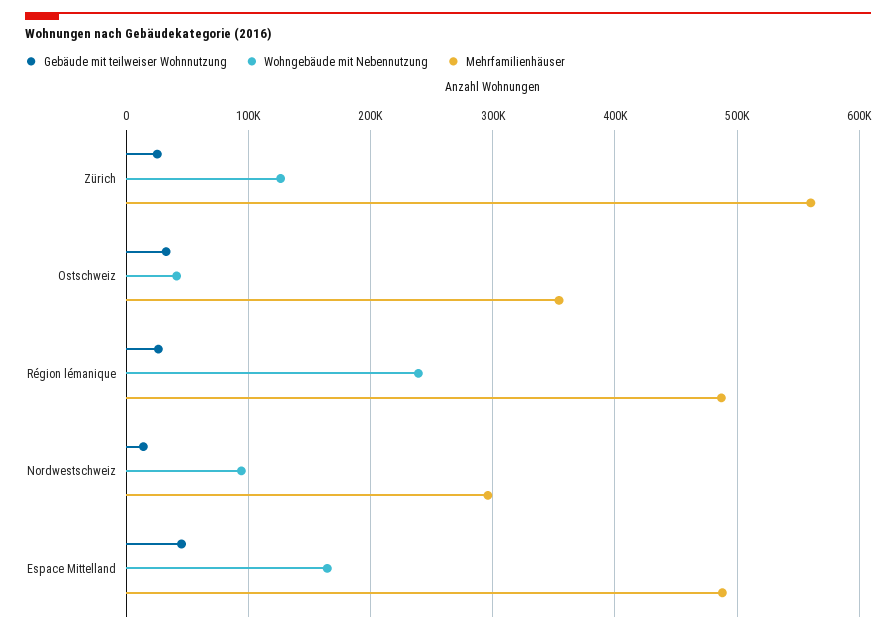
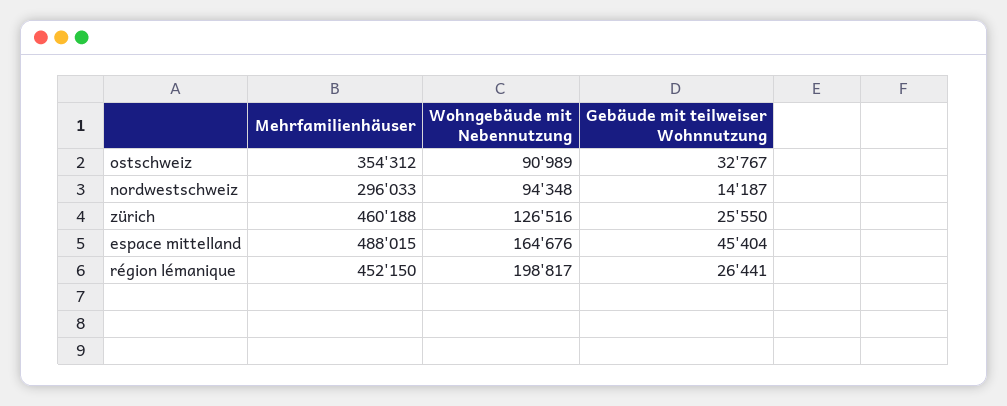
  {
    "Gebäude mit teilweiser Wohnnutzung": {
      "Zürich": 25550,
      "Ostschweiz": 32767,
      "Région lémanique": 26441,
      "Nordwestschweiz": 14187,
      "Espace Mittelland": 45404
    },
    "Wohngebäude mit Nebennutzung": {
      "Zürich": 126516,
-     "Ostschweiz": 40000,
+     "Ostschweiz": 90989,
-     "Région lémanique": 240000,
+     "Région lémanique": 198817,
      "Nordwestschweiz": 94348,
      "Espace Mittelland": 164676
    },
    "Mehrfamilienhäuser": {
-     "Zürich": 560000,
+     "Zürich": 460188,
      "Ostschweiz": 354312,
-     "Région lémanique": 490000,
+     "Région lémanique": 452150,
      "Nordwestschweiz": 296033,
      "Espace Mittelland": 488015
    }
  }

